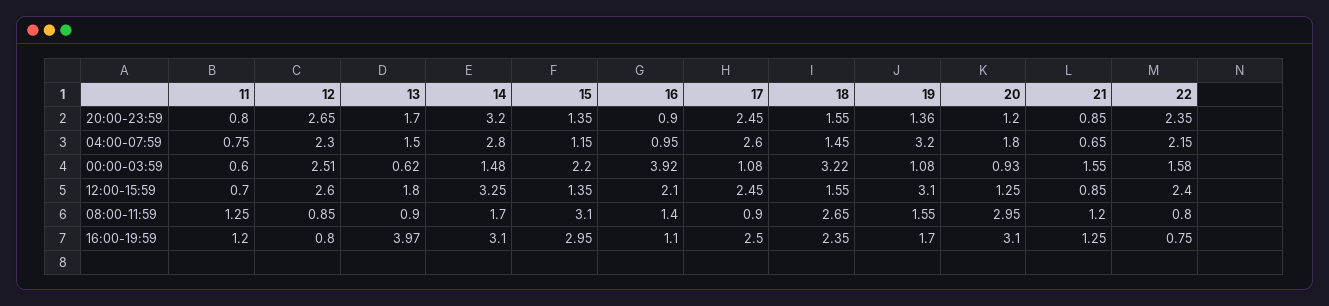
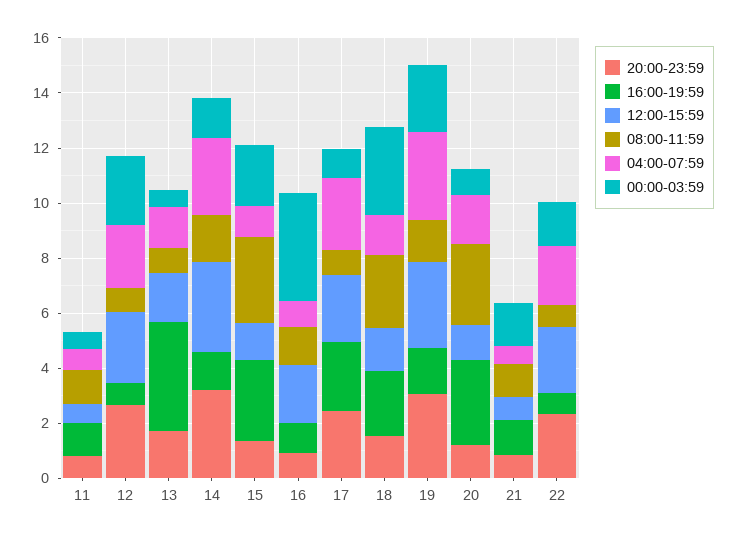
  {
    "20:00-23:59": {
      "11": 0.8,
      "12": 2.65,
      "13": 1.7,
      "14": 3.2,
      "15": 1.35,
      "16": 0.9,
      "17": 2.45,
      "18": 1.55,
-     "19": 1.36,
+     "19": 3,
      "20": 1.2,
      "21": 0.85,
      "22": 2.35
    },
    "04:00-07:59": {
      "11": 0.75,
      "12": 2.3,
      "13": 1.5,
      "14": 2.8,
      "15": 1.15,
      "16": 0.95,
      "17": 2.6,
      "18": 1.45,
      "19": 3.2,
      "20": 1.8,
      "21": 0.65,
      "22": 2.15
    },
    "00:00-03:59": {
      "11": 0.6,
      "12": 2.51,
      "13": 0.62,
      "14": 1.48,
      "15": 2.2,
      "16": 3.92,
      "17": 1.08,
      "18": 3.22,
-     "19": 1.08,
+     "19": 2.5,
      "20": 0.93,
      "21": 1.55,
      "22": 1.58
    },
    "12:00-15:59": {
      "11": 0.7,
      "12": 2.6,
      "13": 1.8,
      "14": 3.25,
      "15": 1.35,
      "16": 2.1,
      "17": 2.45,
      "18": 1.55,
      "19": 3.1,
      "20": 1.25,
      "21": 0.85,
      "22": 2.4
    },
    "08:00-11:59": {
      "11": 1.25,
      "12": 0.85,
      "13": 0.9,
      "14": 1.7,
      "15": 3.1,
      "16": 1.4,
      "17": 0.9,
      "18": 2.65,
      "19": 1.55,
      "20": 2.95,
      "21": 1.2,
      "22": 0.8
    },
    "16:00-19:59": {
      "11": 1.2,
      "12": 0.8,
      "13": 3.97,
-     "14": 3.1,
+     "14": 1.5,
      "15": 2.95,
      "16": 1.1,
      "17": 2.5,
      "18": 2.35,
      "19": 1.7,
      "20": 3.1,
      "21": 1.25,
      "22": 0.75
    }
  }

